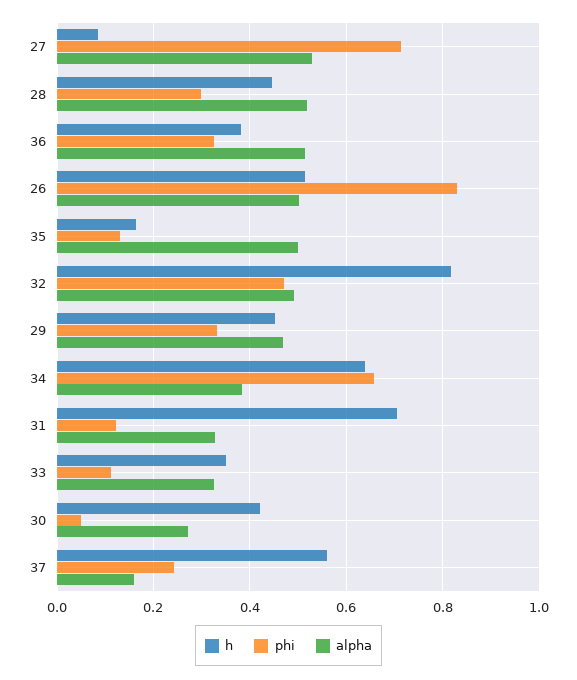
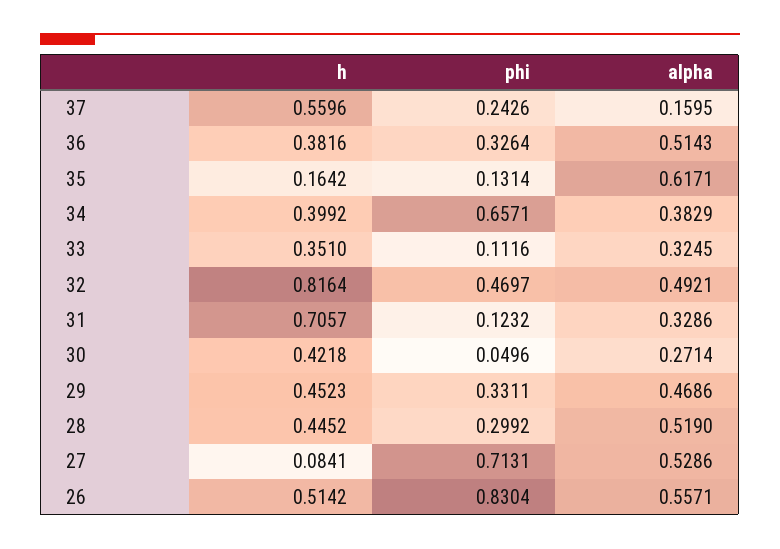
  {
    "h": {
      "27": 0.0841,
      "28": 0.4452,
      "36": 0.3816,
      "26": 0.5142,
      "35": 0.1642,
      "32": 0.8164,
      "29": 0.4523,
-     "34": 0.64,
+     "34": 0.3992,
      "31": 0.7057,
      "33": 0.351,
      "30": 0.4218,
      "37": 0.5596
    },
    "phi": {
      "27": 0.7131,
      "28": 0.2992,
      "36": 0.3264,
      "26": 0.8304,
      "35": 0.1314,
      "32": 0.4697,
      "29": 0.3311,
      "34": 0.6571,
      "31": 0.1232,
      "33": 0.1116,
      "30": 0.0496,
      "37": 0.2426
    },
    "alpha": {
      "27": 0.5286,
      "28": 0.519,
      "36": 0.5143,
-     "26": 0.5,
+     "26": 0.5571,
-     "35": 0.5,
+     "35": 0.6171,
      "32": 0.4921,
      "29": 0.4686,
      "34": 0.3829,
      "31": 0.3286,
      "33": 0.3245,
      "30": 0.2714,
      "37": 0.1595
    }
  }

